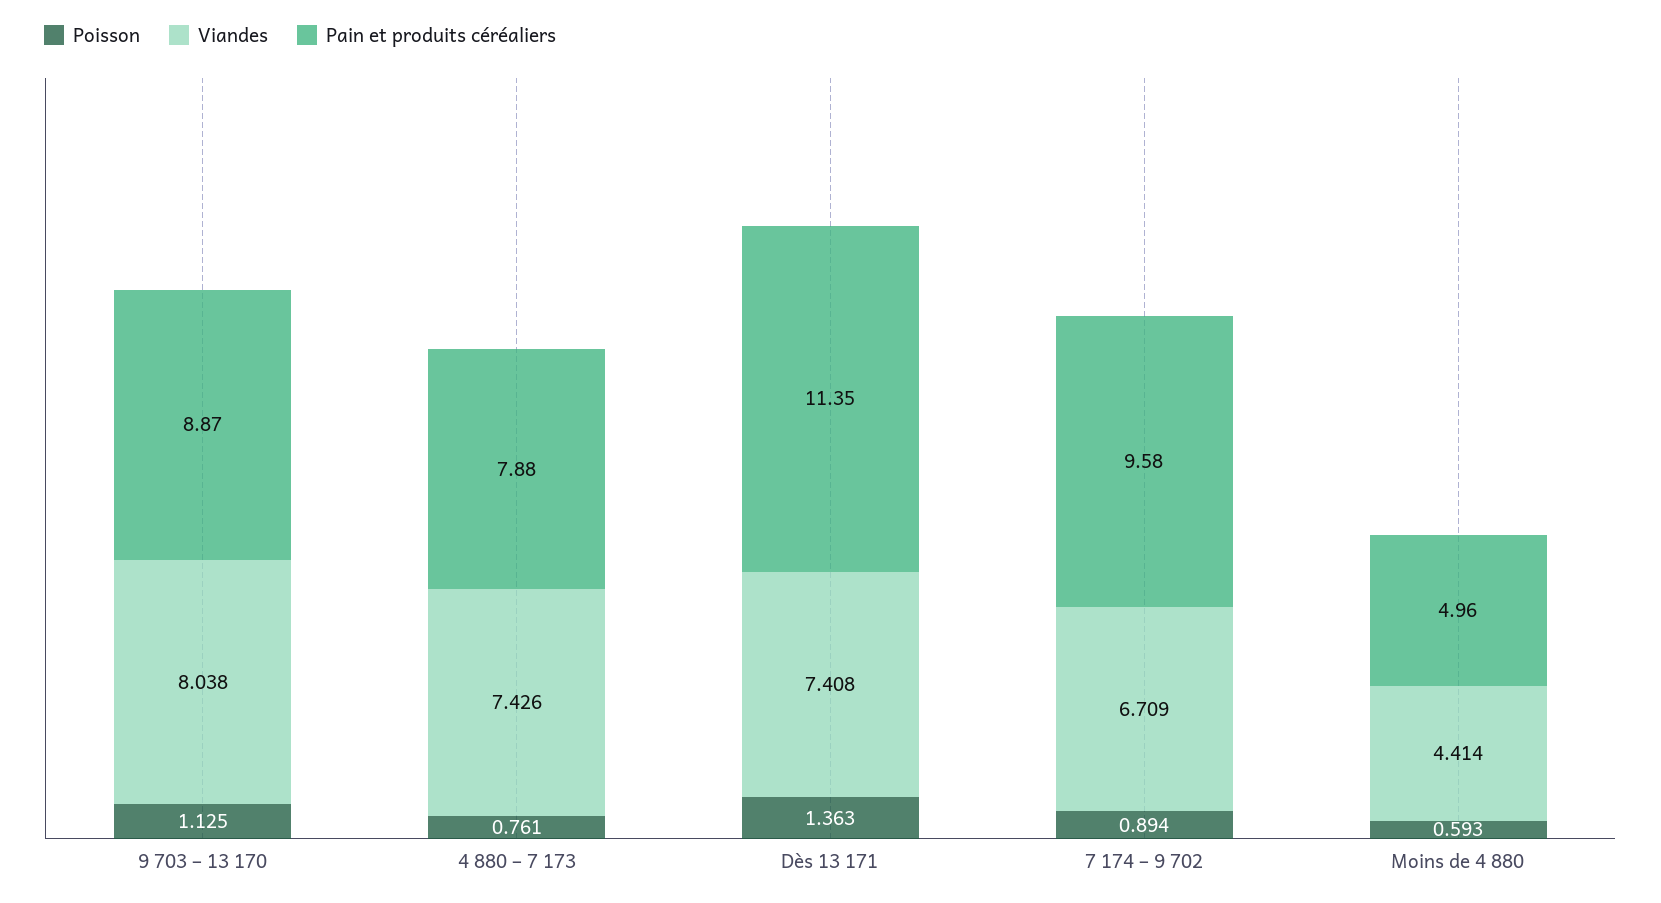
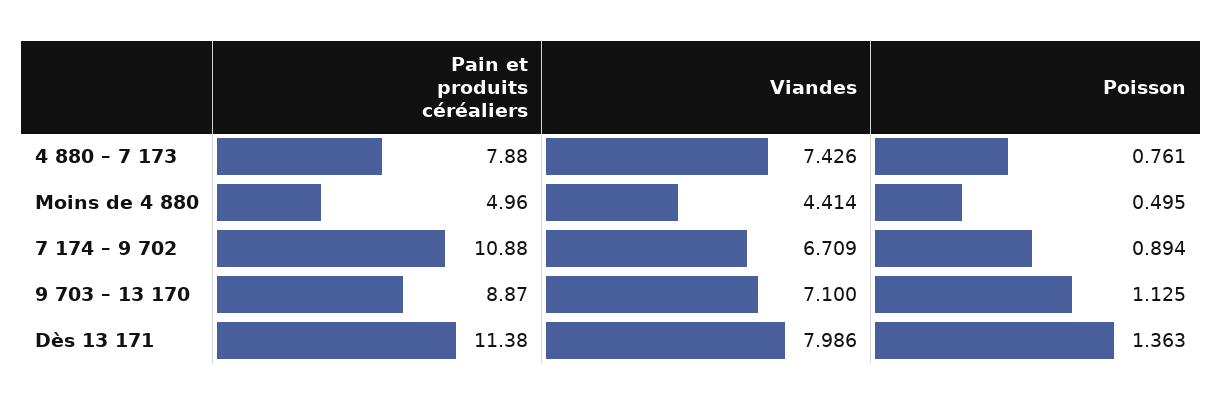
  {
    "Poisson": {
      "9 703 – 13 170": 1.125,
      "4 880 – 7 173": 0.761,
      "Dès 13 171": 1.363,
      "7 174 – 9 702": 0.894,
-     "Moins de 4 880": 0.593
+     "Moins de 4 880": 0.495
    },
    "Viandes": {
-     "9 703 – 13 170": 8.038,
+     "9 703 – 13 170": 7.1,
      "4 880 – 7 173": 7.426,
-     "Dès 13 171": 7.408,
+     "Dès 13 171": 7.986,
      "7 174 – 9 702": 6.709,
      "Moins de 4 880": 4.414
    },
    "Pain et produits céréaliers": {
      "9 703 – 13 170": 8.87,
      "4 880 – 7 173": 7.88,
-     "Dès 13 171": 11.35,
+     "Dès 13 171": 11.38,
-     "7 174 – 9 702": 9.58,
+     "7 174 – 9 702": 10.88,
      "Moins de 4 880": 4.96
    }
  }

